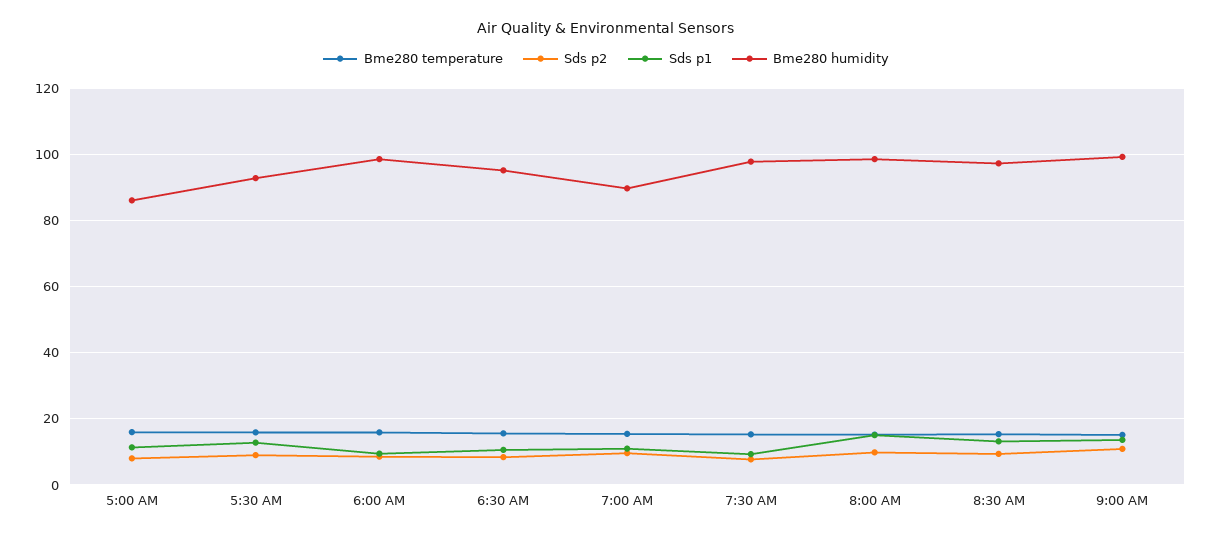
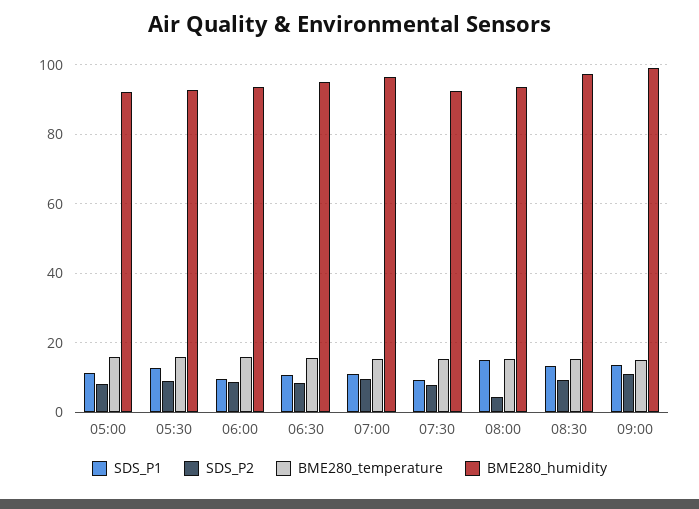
  {
    "Bme280 temperature": {
      "5:00 AM": 16,
      "5:30 AM": 16,
      "6:00 AM": 16,
      "6:30 AM": 16,
      "7:00 AM": 16,
      "7:30 AM": 16,
      "8:00 AM": 16,
      "8:30 AM": 16,
      "9:00 AM": 16
    },
    "Sds p2": {
      "5:00 AM": 8,
      "5:30 AM": 10,
      "6:00 AM": 8,
      "6:30 AM": 8,
      "7:00 AM": 10,
      "7:30 AM": 8,
-     "8:00 AM": 10,
+     "8:00 AM": 4,
      "8:30 AM": 10,
      "9:00 AM": 10
    },
    "Sds p1": {
      "5:00 AM": 12,
      "5:30 AM": 12,
      "6:00 AM": 10,
      "6:30 AM": 10,
      "7:00 AM": 10,
      "7:30 AM": 10,
      "8:00 AM": 16,
      "8:30 AM": 14,
      "9:00 AM": 14
    },
    "Bme280 humidity": {
-     "5:00 AM": 86,
+     "5:00 AM": 92,
      "5:30 AM": 92,
-     "6:00 AM": 98,
+     "6:00 AM": 94,
      "6:30 AM": 96,
-     "7:00 AM": 90,
+     "7:00 AM": 96,
-     "7:30 AM": 98,
+     "7:30 AM": 92,
-     "8:00 AM": 98,
+     "8:00 AM": 94,
      "8:30 AM": 98,
      "9:00 AM": 100
    }
  }

